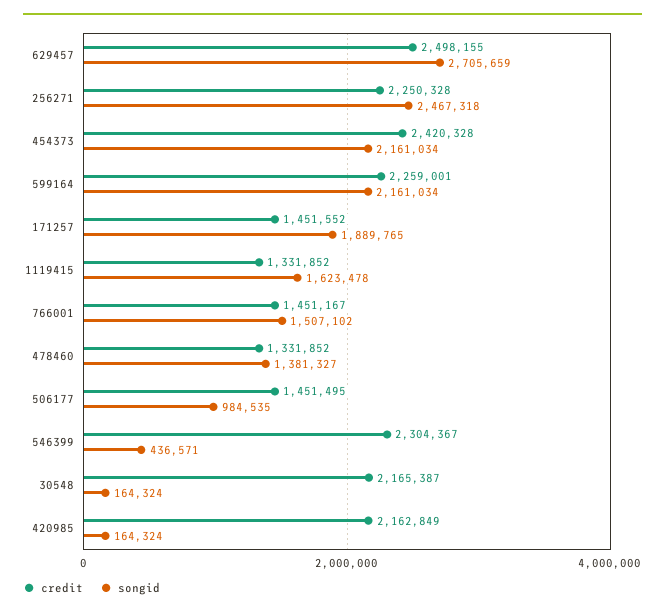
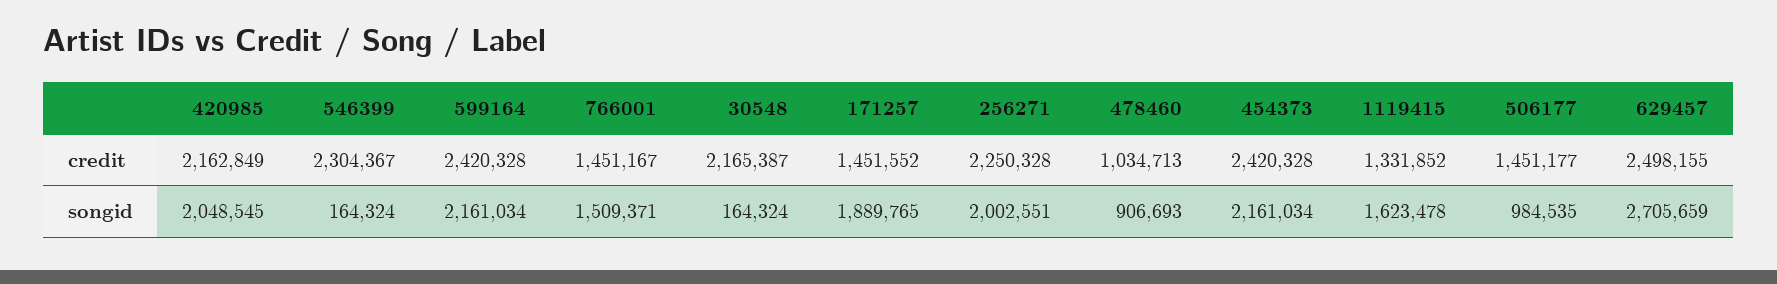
  {
    "credit": {
      "629457": 2498155,
      "256271": 2250328,
      "454373": 2420328,
-     "599164": 2259001,
+     "599164": 2420328,
      "171257": 1451552,
      "1119415": 1331852,
      "766001": 1451167,
-     "478460": 1331852,
+     "478460": 1034713,
-     "506177": 1451495,
+     "506177": 1451177,
      "546399": 2304367,
      "30548": 2165387,
      "420985": 2162849
    },
    "songid": {
      "629457": 2705659,
-     "256271": 2467318,
+     "256271": 2002551,
      "454373": 2161034,
      "599164": 2161034,
      "171257": 1889765,
      "1119415": 1623478,
-     "766001": 1507102,
+     "766001": 1509371,
-     "478460": 1381327,
+     "478460": 906693,
      "506177": 984535,
-     "546399": 436571,
+     "546399": 164324,
      "30548": 164324,
-     "420985": 164324
+     "420985": 2048545
    }
  }

